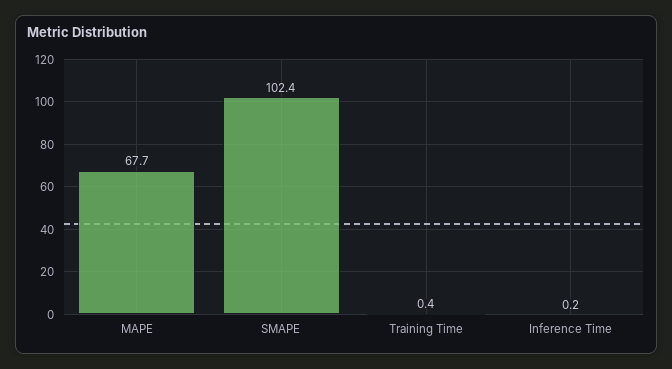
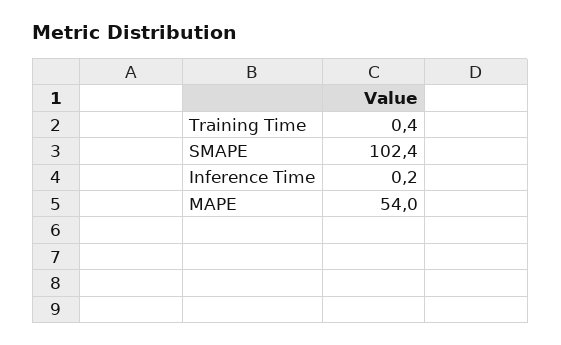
  {
-   "MAPE": 67.7,
+   "MAPE": 54,
    "SMAPE": 102.4,
    "Training Time": 0.4,
    "Inference Time": 0.2
  }

